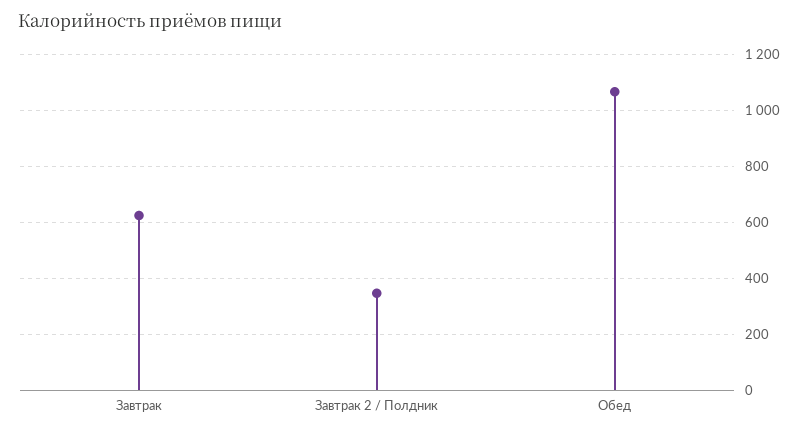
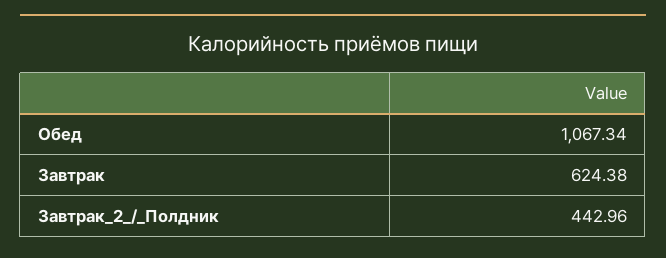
  {
    "Завтрак": 624.38,
-   "Завтрак 2 / Полдник": 350,
+   "Завтрак 2 / Полдник": 442.96,
    "Обед": 1067.34
  }

